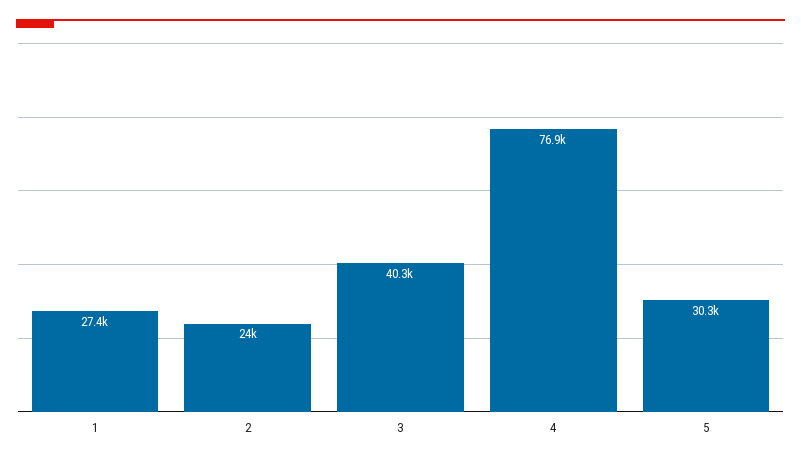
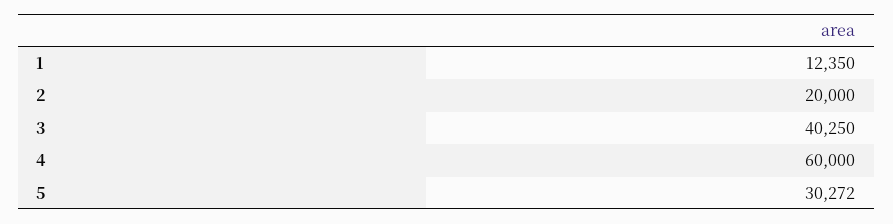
  {
-   "1": 27400,
+   "1": 12350,
-   "2": 24000,
+   "2": 20000,
    "3": 40250,
-   "4": 76900,
+   "4": 60000,
    "5": 30272
  }

